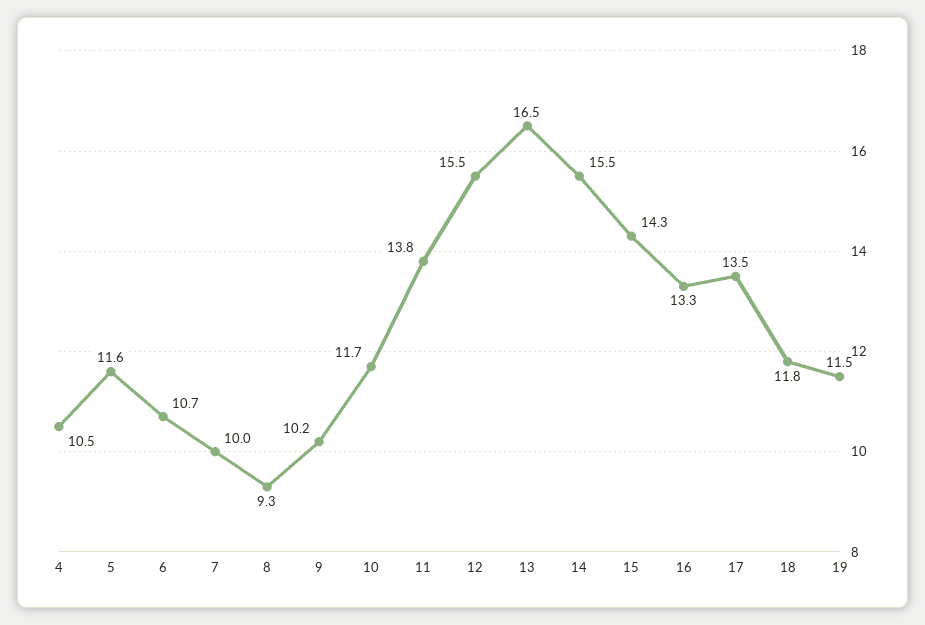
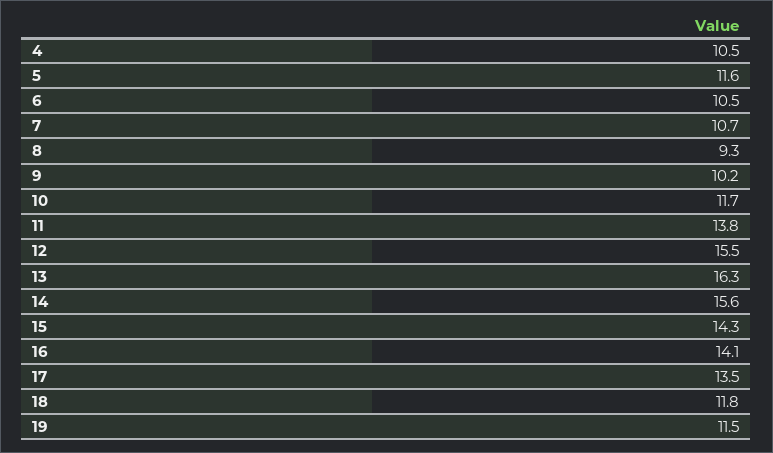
  {
    "4": 10.5,
    "5": 11.6,
-   "6": 10.7,
+   "6": 10.5,
-   "7": 10,
+   "7": 10.7,
    "8": 9.3,
    "9": 10.2,
    "10": 11.7,
    "11": 13.8,
    "12": 15.5,
-   "13": 16.5,
+   "13": 16.3,
-   "14": 15.5,
+   "14": 15.6,
    "15": 14.3,
-   "16": 13.3,
+   "16": 14.1,
    "17": 13.5,
    "18": 11.8,
    "19": 11.5
  }

